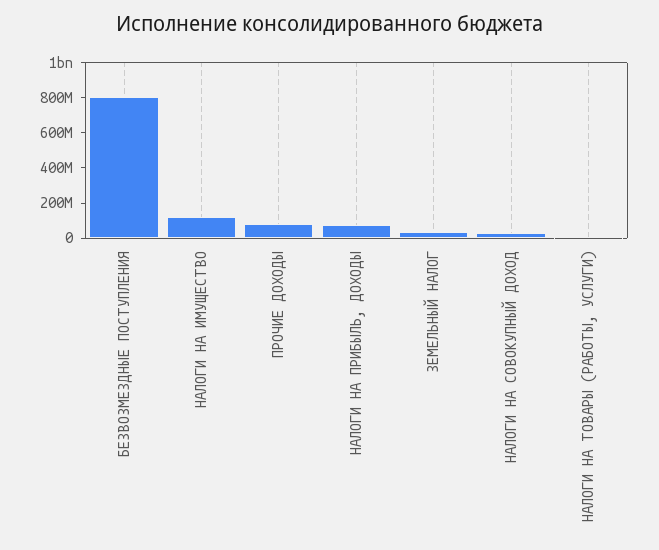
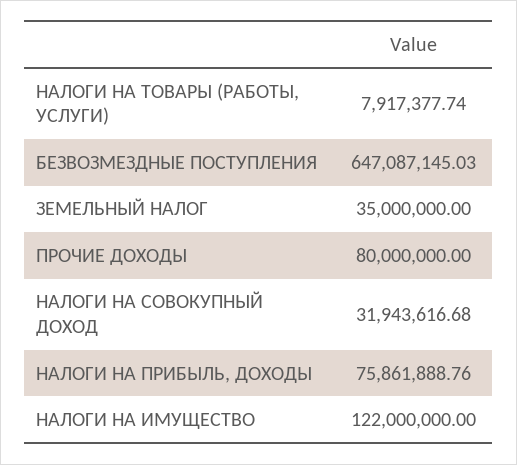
  {
-   "БЕЗВОЗМЕЗДНЫЕ ПОСТУПЛЕНИЯ": 800000000,
+   "БЕЗВОЗМЕЗДНЫЕ ПОСТУПЛЕНИЯ": 647087145.03,
    "НАЛОГИ НА ИМУЩЕСТВО": 122000000,
    "ПРОЧИЕ ДОХОДЫ": 80000000,
    "НАЛОГИ НА ПРИБЫЛЬ, ДОХОДЫ": 75861888.76,
    "ЗЕМЕЛЬНЫЙ НАЛОГ": 35000000,
    "НАЛОГИ НА СОВОКУПНЫЙ ДОХОД": 31943616.68,
    "НАЛОГИ НА ТОВАРЫ (РАБОТЫ, УСЛУГИ)": 7917377.74
  }

